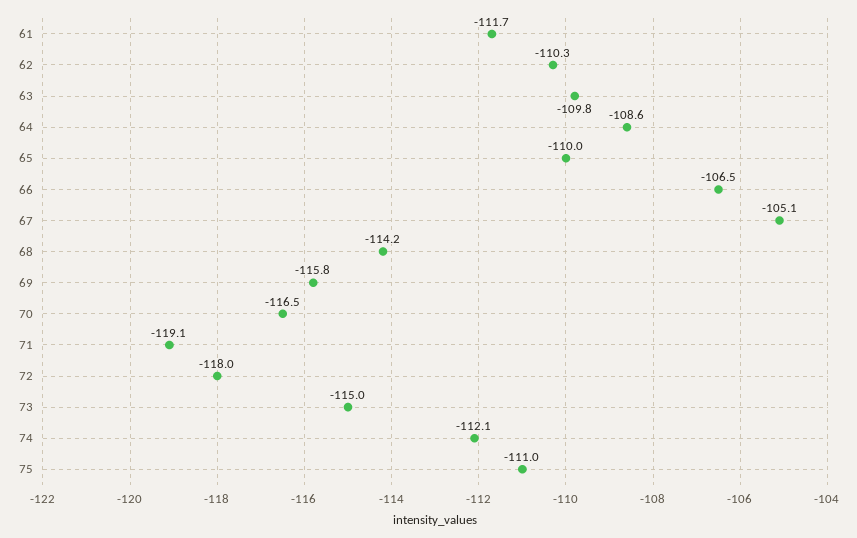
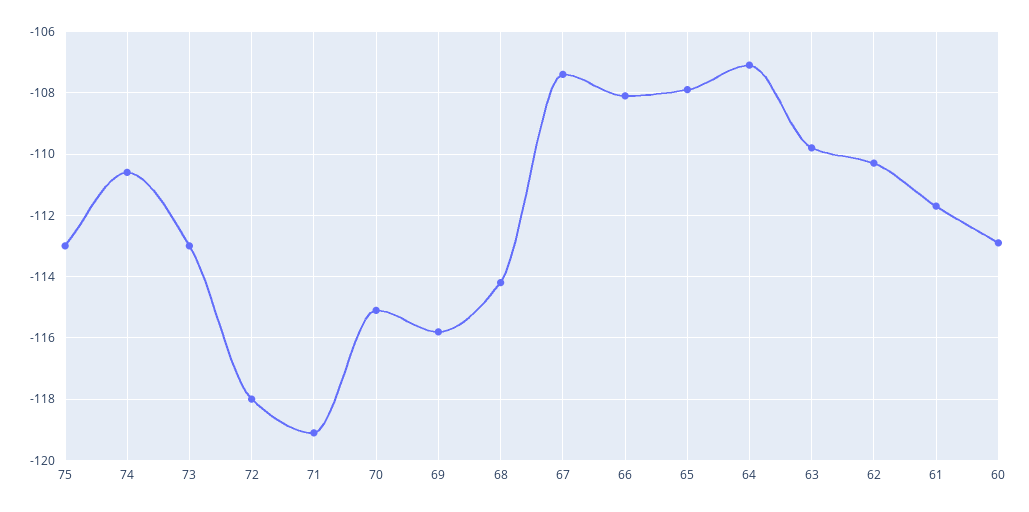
  {
    "61": -111.7,
    "62": -110.3,
    "63": -109.8,
-   "64": -108.6,
+   "64": -107,
-   "65": -110,
+   "65": -108,
-   "66": -106.5,
+   "66": -108,
-   "67": -105.1,
+   "67": -107.5,
    "68": -114.2,
    "69": -115.8,
-   "70": -116.5,
+   "70": -115,
    "71": -119.1,
    "72": -118,
-   "73": -115,
+   "73": -113,
-   "74": -112.1,
+   "74": -110.5,
-   "75": -111
+   "75": -113,
+   "60": -113
  }

